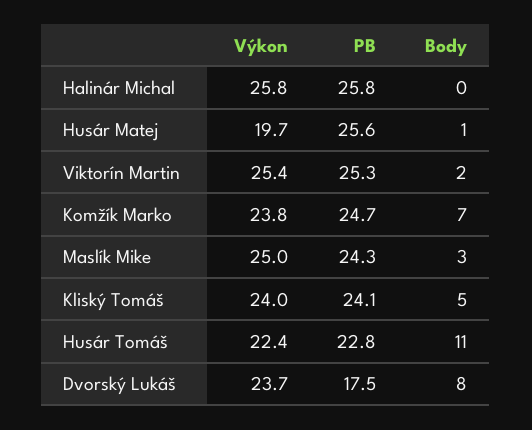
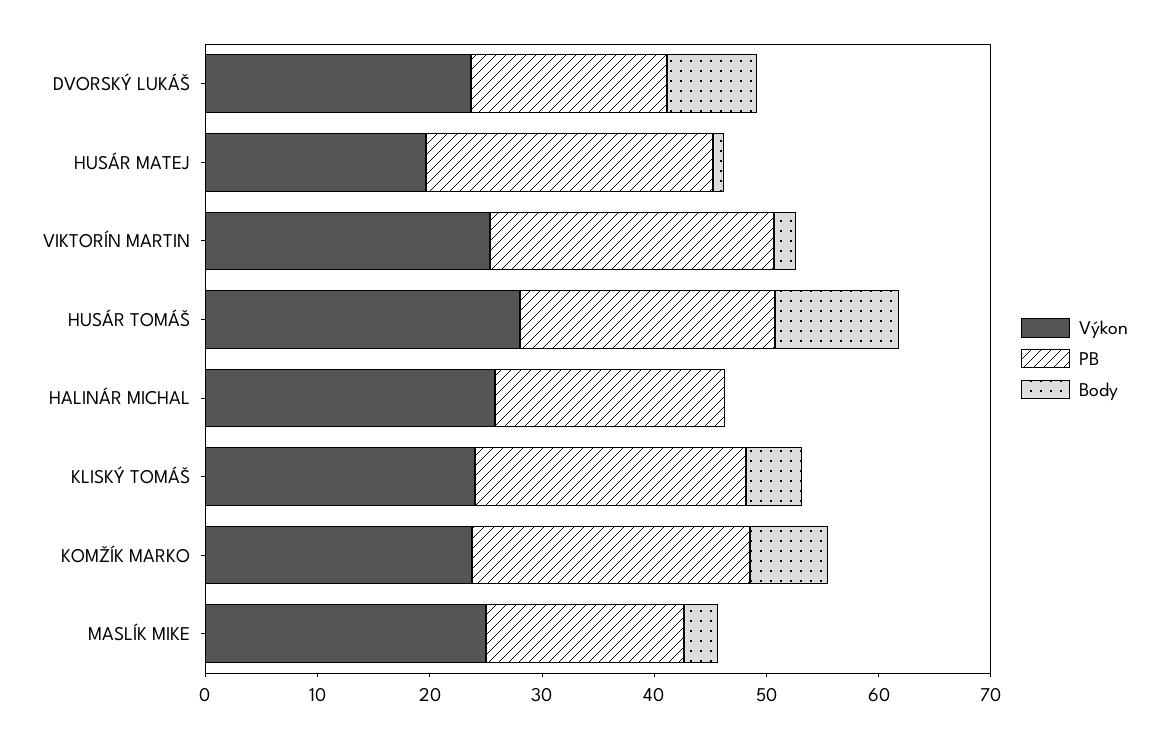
  {
    "Výkon": {
      "Halinár Michal": 25.8,
      "Husár Matej": 19.7,
      "Viktorín Martin": 25.4,
      "Komžík Marko": 23.8,
      "Maslík Mike": 25,
      "Kliský Tomáš": 24,
-     "Husár Tomáš": 22.4,
+     "Husár Tomáš": 28,
      "Dvorský Lukáš": 23.7
    },
    "PB": {
-     "Halinár Michal": 25.8,
+     "Halinár Michal": 20,
      "Husár Matej": 25.6,
      "Viktorín Martin": 25.3,
      "Komžík Marko": 24.7,
-     "Maslík Mike": 24.3,
+     "Maslík Mike": 18,
      "Kliský Tomáš": 24.1,
      "Husár Tomáš": 22.8,
      "Dvorský Lukáš": 17.5
    },
    "Body": {
      "Halinár Michal": 0,
      "Husár Matej": 1,
      "Viktorín Martin": 2,
      "Komžík Marko": 7,
      "Maslík Mike": 3,
      "Kliský Tomáš": 5,
      "Husár Tomáš": 11,
      "Dvorský Lukáš": 8
    }
  }

